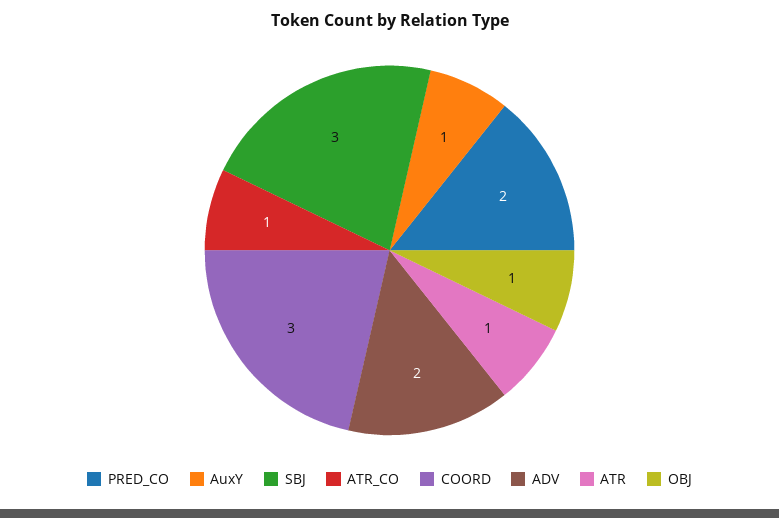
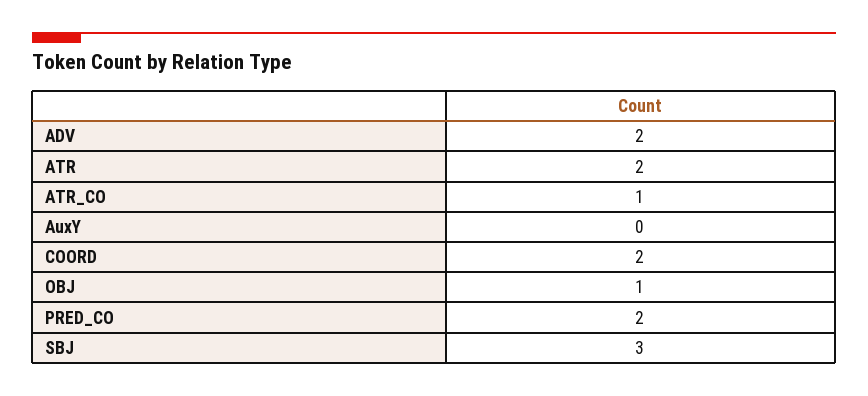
  {
    "PRED_CO": 2,
-   "AuxY": 1,
+   "AuxY": 0,
    "SBJ": 3,
    "ATR_CO": 1,
-   "COORD": 3,
+   "COORD": 2,
    "ADV": 2,
-   "ATR": 1,
+   "ATR": 2,
    "OBJ": 1
  }

